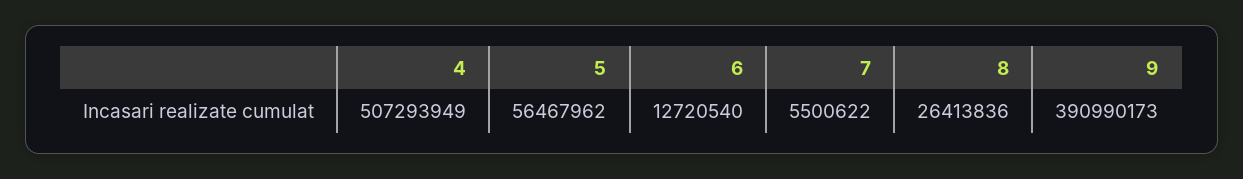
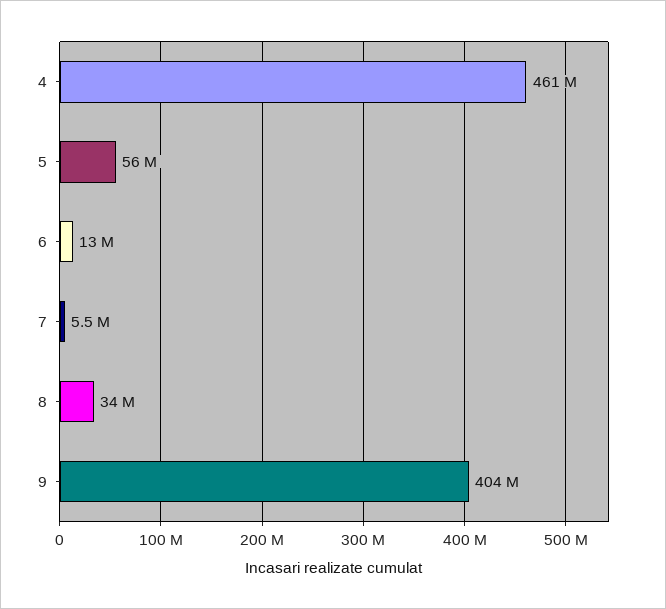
  {
-   "4": 507293949,
+   "4": 461000000,
    "5": 56467962,
    "6": 12720540,
    "7": 5500622,
-   "8": 26413836,
+   "8": 34000000,
-   "9": 390990173
+   "9": 404000000
  }

